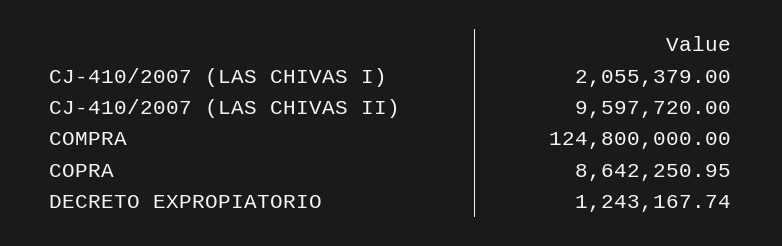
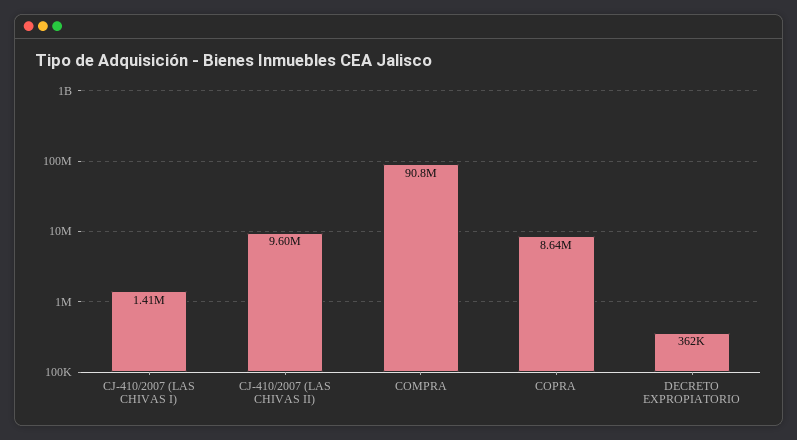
  {
-   "CJ-410/2007 (LAS CHIVAS I)": 2055379,
+   "CJ-410/2007 (LAS CHIVAS I)": 1410000,
    "CJ-410/2007 (LAS CHIVAS II)": 9597720,
-   "COMPRA": 124800000,
+   "COMPRA": 90800000,
    "COPRA": 8642250.95,
-   "DECRETO EXPROPIATORIO": 1243167.74
+   "DECRETO EXPROPIATORIO": 362000
  }

